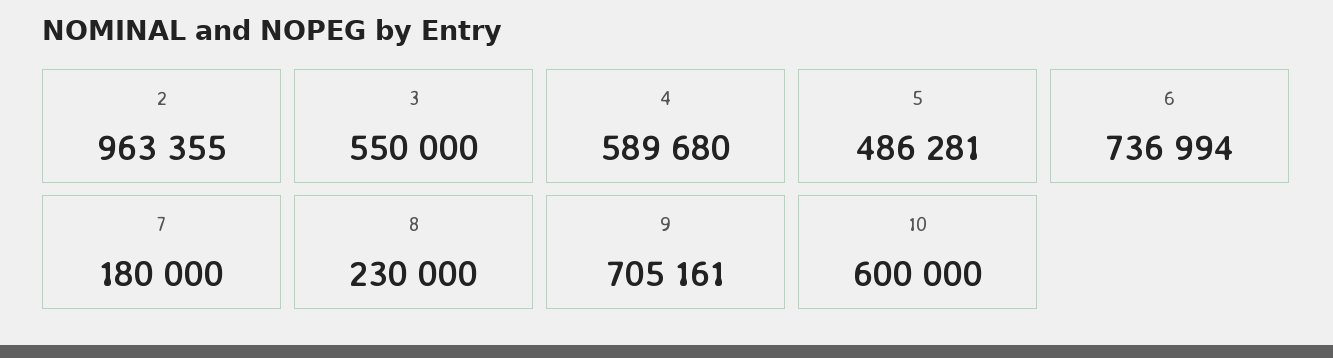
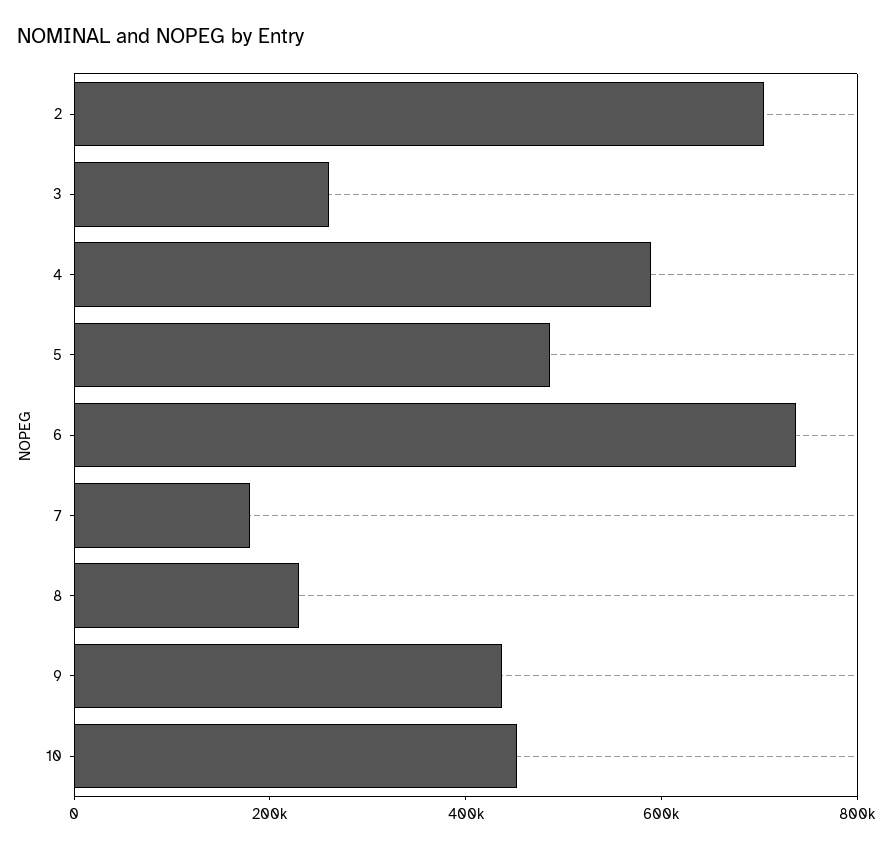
  {
-   "2": 963355,
+   "2": 700000,
-   "3": 550000,
+   "3": 250000,
    "4": 589680,
    "5": 486281,
    "6": 736994,
    "7": 180000,
    "8": 230000,
-   "9": 705161,
+   "9": 450000,
-   "10": 600000
+   "10": 450000
  }

